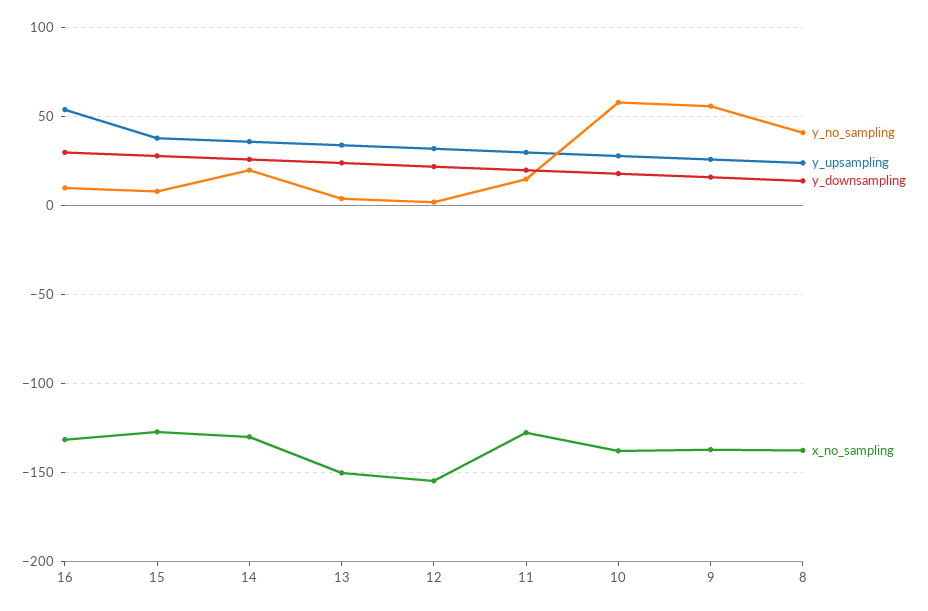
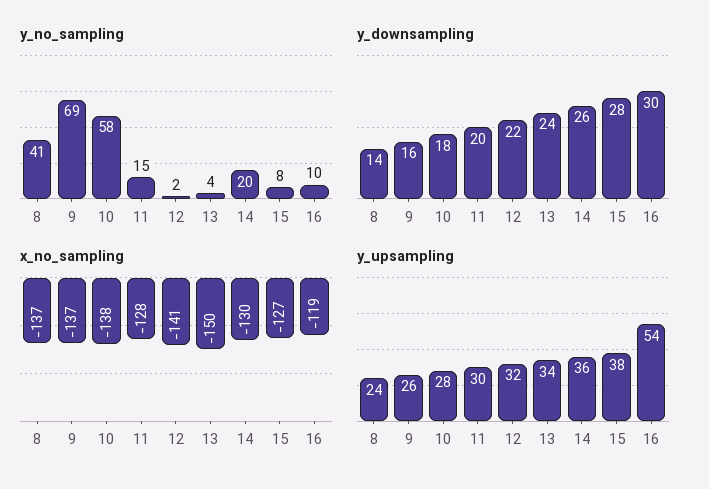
  {
    "y_no_sampling": {
      "16": 10,
      "15": 8,
      "14": 20,
      "13": 4,
      "12": 2,
      "11": 15,
      "10": 58,
-     "9": 55,
+     "9": 69,
      "8": 41
    },
    "y_upsampling": {
      "16": 54,
      "15": 38,
      "14": 36,
      "13": 34,
      "12": 32,
      "11": 30,
      "10": 28,
      "9": 26,
      "8": 24
    },
    "y_downsampling": {
      "16": 30,
      "15": 28,
      "14": 26,
      "13": 24,
      "12": 22,
      "11": 20,
      "10": 18,
      "9": 16,
      "8": 14
    },
    "x_no_sampling": {
-     "16": -130,
+     "16": -119,
      "15": -127,
      "14": -130,
      "13": -150,
-     "12": -155,
+     "12": -141,
      "11": -128,
      "10": -138,
      "9": -137,
      "8": -137
    }
  }

